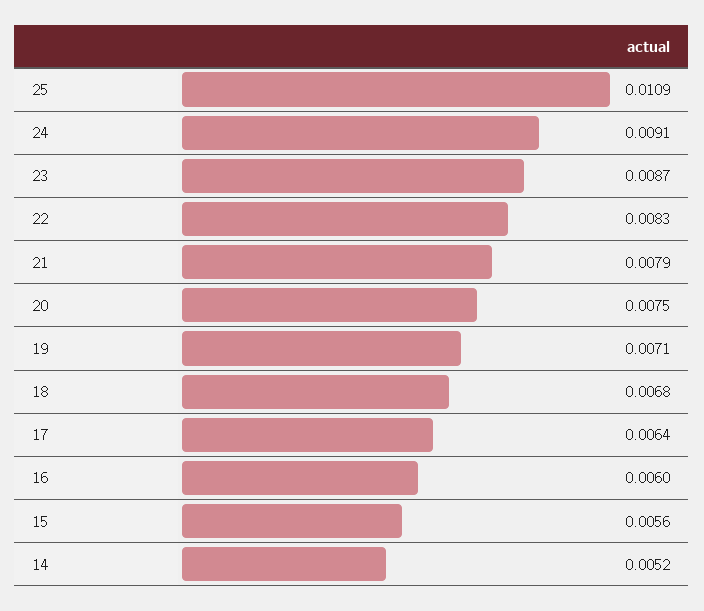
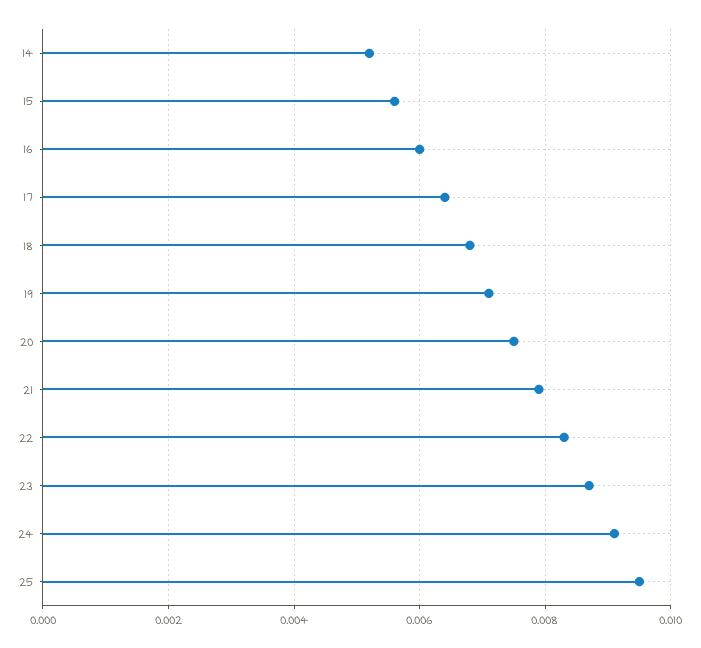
  {
-   "25": 0.0109,
+   "25": 0.0095,
    "24": 0.0091,
    "23": 0.0087,
    "22": 0.0083,
    "21": 0.0079,
    "20": 0.0075,
    "19": 0.0071,
    "18": 0.0068,
    "17": 0.0064,
    "16": 0.006,
    "15": 0.0056,
    "14": 0.0052
  }

